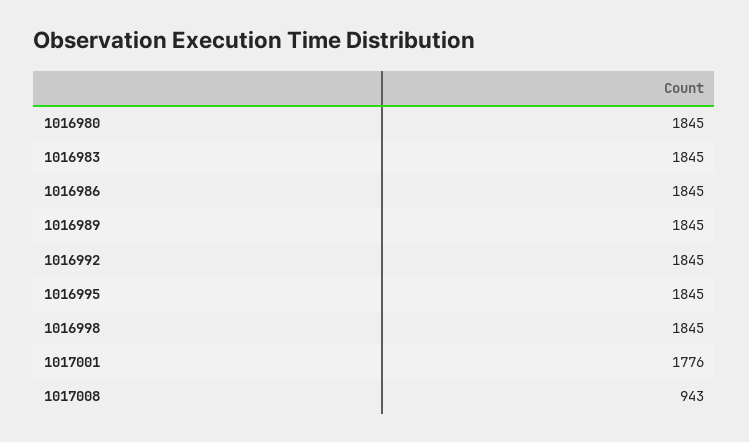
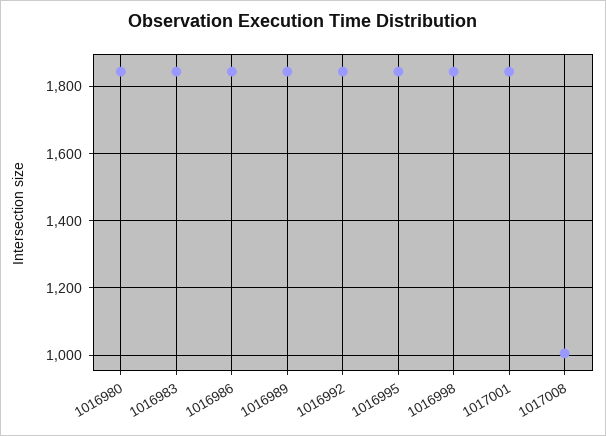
  {
    "1016980": 1845,
    "1016983": 1845,
    "1016986": 1845,
    "1016989": 1845,
    "1016992": 1845,
    "1016995": 1845,
    "1016998": 1845,
-   "1017001": 1776,
+   "1017001": 1840,
-   "1017008": 943
+   "1017008": 1000
  }

